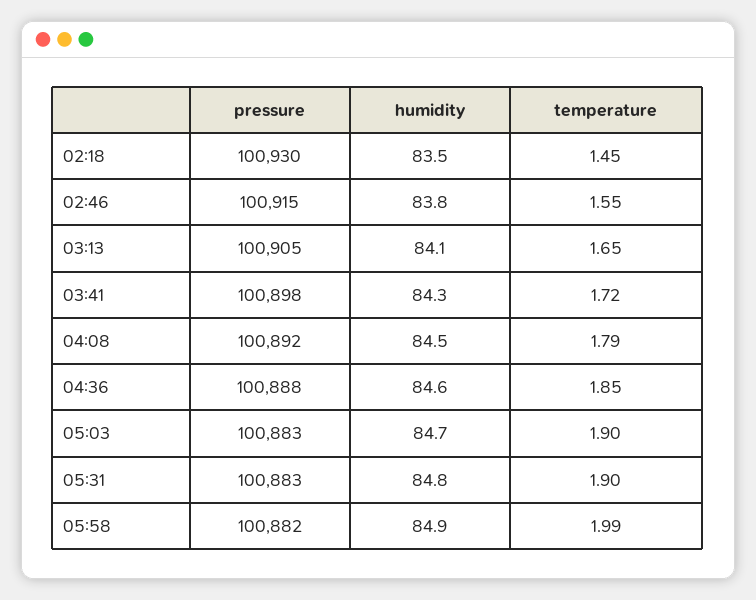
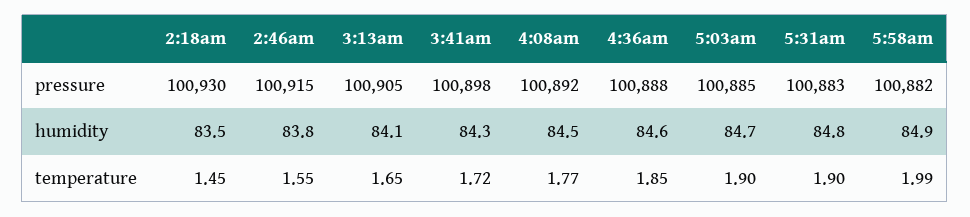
  {
    "pressure": {
      "02:18": 100930,
      "02:46": 100915,
      "03:13": 100905,
      "03:41": 100898,
      "04:08": 100892,
      "04:36": 100888,
-     "05:03": 100883,
+     "05:03": 100885,
      "05:31": 100883,
      "05:58": 100882
    },
    "humidity": {
      "02:18": 83.5,
      "02:46": 83.8,
      "03:13": 84.1,
      "03:41": 84.3,
      "04:08": 84.5,
      "04:36": 84.6,
      "05:03": 84.7,
      "05:31": 84.8,
      "05:58": 84.9
    },
    "temperature": {
      "02:18": 1.45,
      "02:46": 1.55,
      "03:13": 1.65,
      "03:41": 1.72,
-     "04:08": 1.79,
+     "04:08": 1.77,
      "04:36": 1.85,
      "05:03": 1.9,
      "05:31": 1.9,
      "05:58": 1.99
    }
  }

